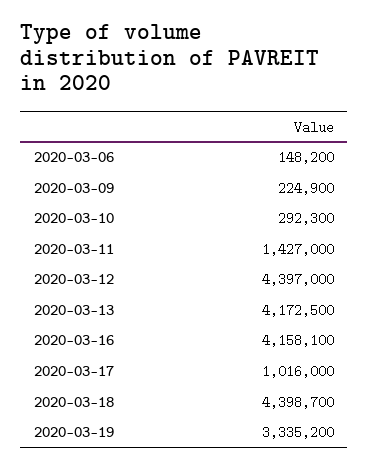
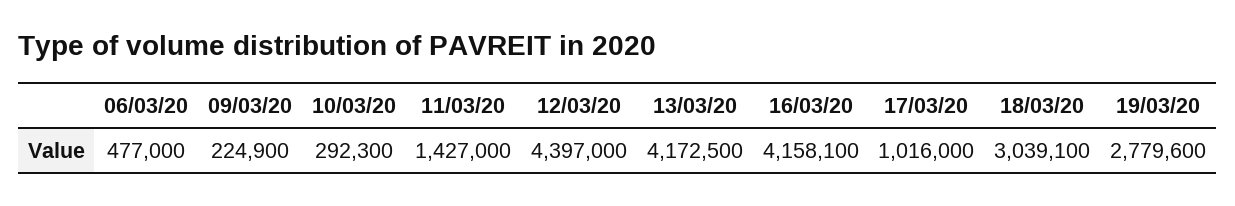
  {
-   "2020-03-06": 148200,
+   "2020-03-06": 477000,
    "2020-03-09": 224900,
    "2020-03-10": 292300,
    "2020-03-11": 1427000,
    "2020-03-12": 4397000,
    "2020-03-13": 4172500,
    "2020-03-16": 4158100,
    "2020-03-17": 1016000,
-   "2020-03-18": 4398700,
+   "2020-03-18": 3039100,
-   "2020-03-19": 3335200
+   "2020-03-19": 2779600
  }

